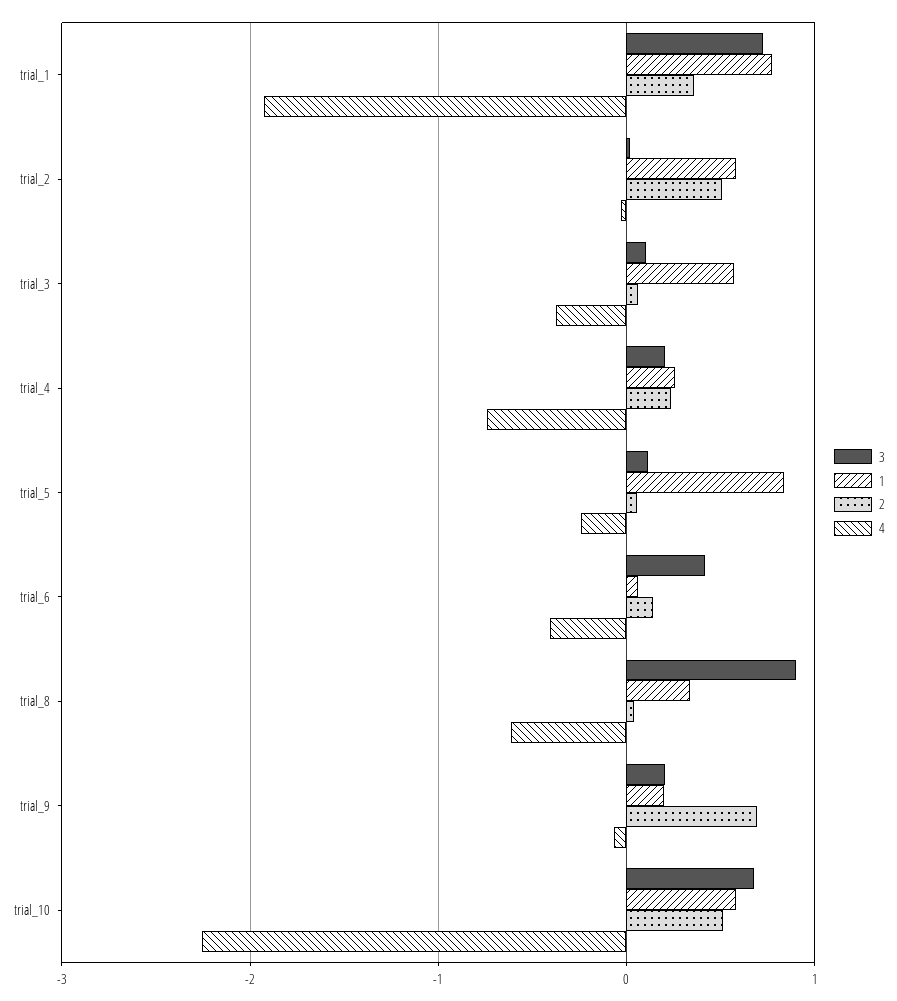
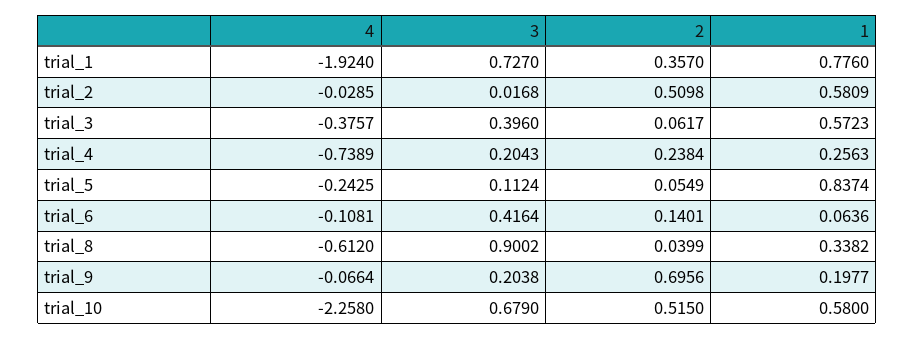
  {
    "3": {
      "trial_1": 0.727,
      "trial_2": 0.0168,
-     "trial_3": 0.1,
+     "trial_3": 0.396,
      "trial_4": 0.2043,
      "trial_5": 0.1124,
      "trial_6": 0.4164,
      "trial_8": 0.9002,
      "trial_9": 0.2038,
      "trial_10": 0.679
    },
    "1": {
      "trial_1": 0.776,
      "trial_2": 0.5809,
      "trial_3": 0.5723,
      "trial_4": 0.2563,
      "trial_5": 0.8374,
      "trial_6": 0.0636,
      "trial_8": 0.3382,
      "trial_9": 0.1977,
      "trial_10": 0.58
    },
    "2": {
      "trial_1": 0.357,
      "trial_2": 0.5098,
      "trial_3": 0.0617,
      "trial_4": 0.2384,
      "trial_5": 0.0549,
      "trial_6": 0.1401,
      "trial_8": 0.0399,
      "trial_9": 0.6956,
      "trial_10": 0.515
    },
    "4": {
      "trial_1": -1.924,
      "trial_2": -0.0285,
      "trial_3": -0.3757,
      "trial_4": -0.7389,
      "trial_5": -0.2425,
-     "trial_6": -0.4,
+     "trial_6": -0.1081,
      "trial_8": -0.612,
      "trial_9": -0.0664,
      "trial_10": -2.258
    }
  }

